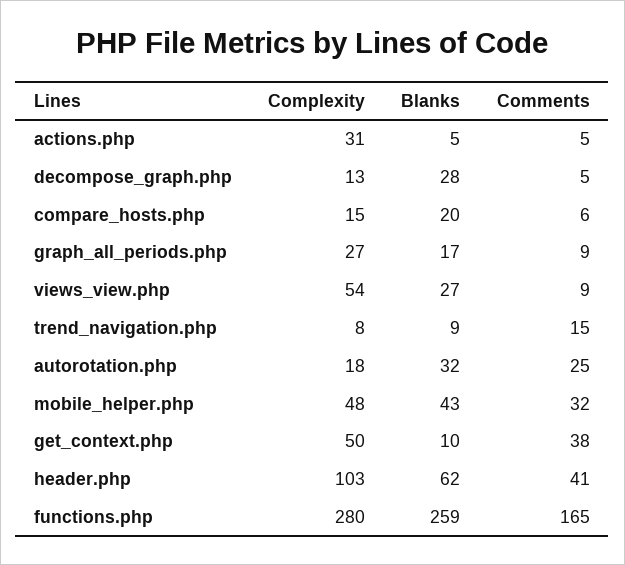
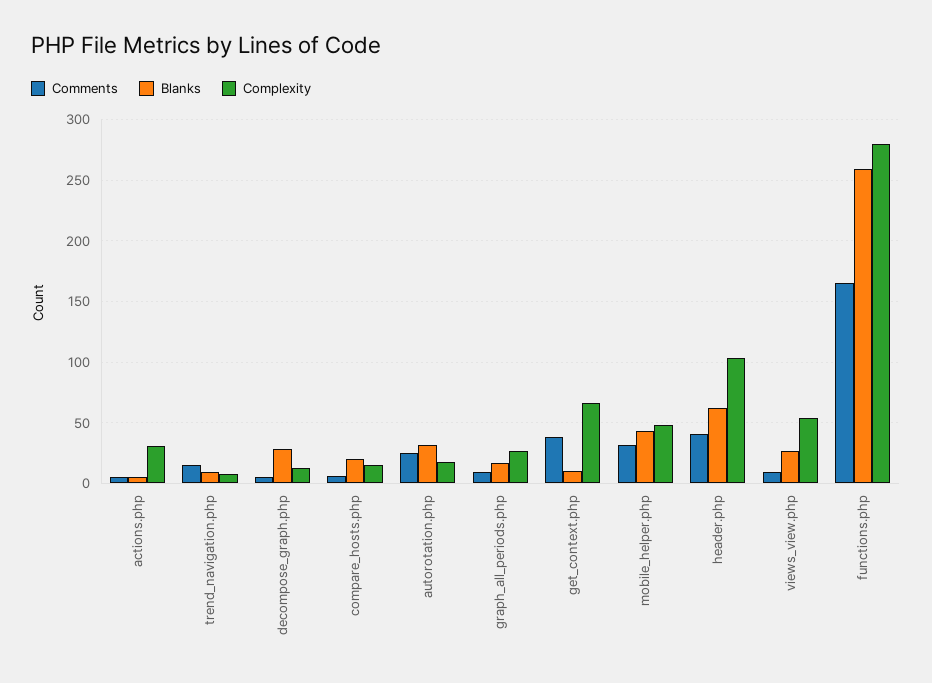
  {
    "Complexity": {
      "actions.php": 31,
      "decompose_graph.php": 13,
      "compare_hosts.php": 15,
      "graph_all_periods.php": 27,
      "views_view.php": 54,
      "trend_navigation.php": 8,
      "autorotation.php": 18,
      "mobile_helper.php": 48,
-     "get_context.php": 50,
+     "get_context.php": 65,
      "header.php": 103,
      "functions.php": 280
    },
    "Blanks": {
      "actions.php": 5,
      "decompose_graph.php": 28,
      "compare_hosts.php": 20,
      "graph_all_periods.php": 17,
      "views_view.php": 27,
      "trend_navigation.php": 9,
      "autorotation.php": 32,
      "mobile_helper.php": 43,
      "get_context.php": 10,
      "header.php": 62,
      "functions.php": 259
    },
    "Comments": {
      "actions.php": 5,
      "decompose_graph.php": 5,
      "compare_hosts.php": 6,
      "graph_all_periods.php": 9,
      "views_view.php": 9,
      "trend_navigation.php": 15,
      "autorotation.php": 25,
      "mobile_helper.php": 32,
      "get_context.php": 38,
      "header.php": 41,
      "functions.php": 165
    }
  }

